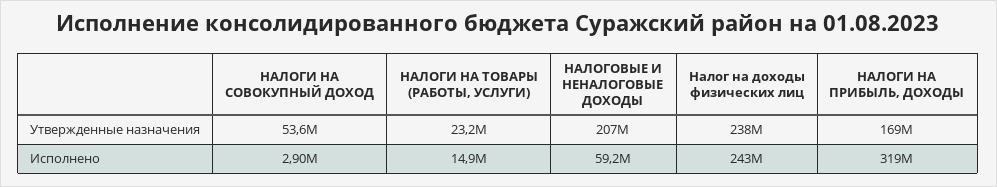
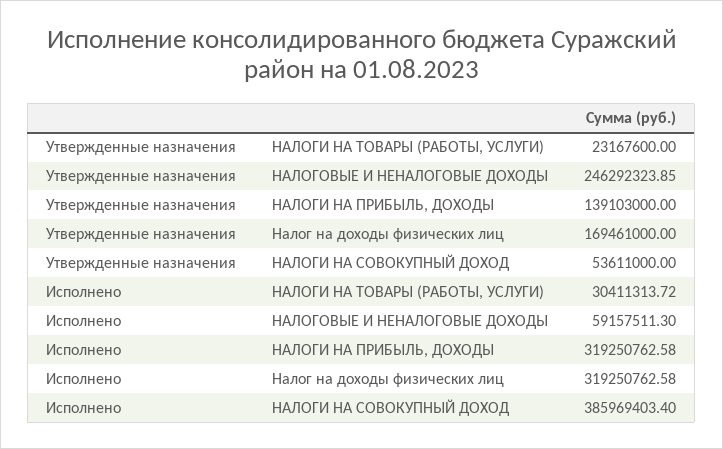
  {
    "НАЛОГИ НА СОВОКУПНЫЙ ДОХОД": {
      "Утвержденные назначения": 53611000,
-     "Исполнено": 2900000
+     "Исполнено": 385969403.4
    },
    "НАЛОГИ НА ТОВАРЫ (РАБОТЫ, УСЛУГИ)": {
      "Утвержденные назначения": 23167600,
-     "Исполнено": 14900000
+     "Исполнено": 30411313.72
    },
    "НАЛОГОВЫЕ И НЕНАЛОГОВЫЕ ДОХОДЫ": {
-     "Утвержденные назначения": 207000000,
+     "Утвержденные назначения": 246292323.85,
      "Исполнено": 59157511.3
    },
    "Налог на доходы физических лиц": {
-     "Утвержденные назначения": 238000000,
+     "Утвержденные назначения": 169461000,
-     "Исполнено": 243000000
+     "Исполнено": 319250762.58
    },
    "НАЛОГИ НА ПРИБЫЛЬ, ДОХОДЫ": {
-     "Утвержденные назначения": 169000000,
+     "Утвержденные назначения": 139103000,
      "Исполнено": 319250762.58
    }
  }

